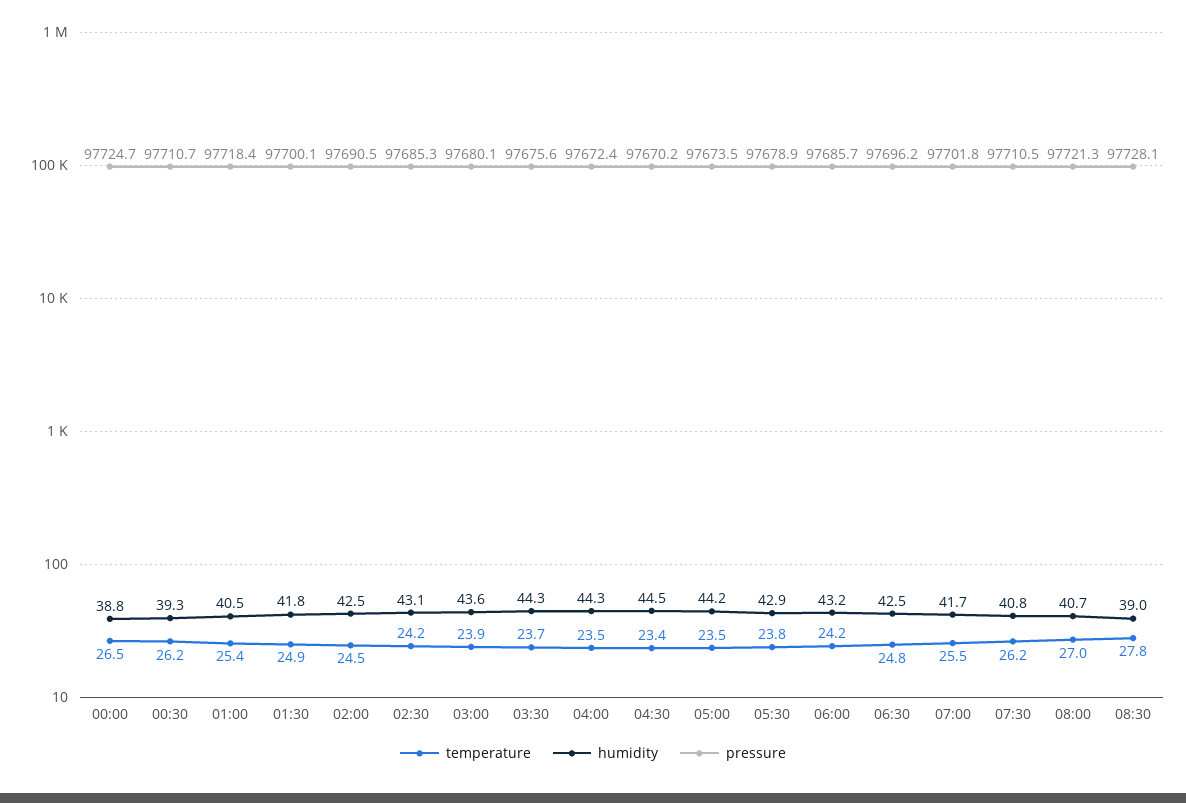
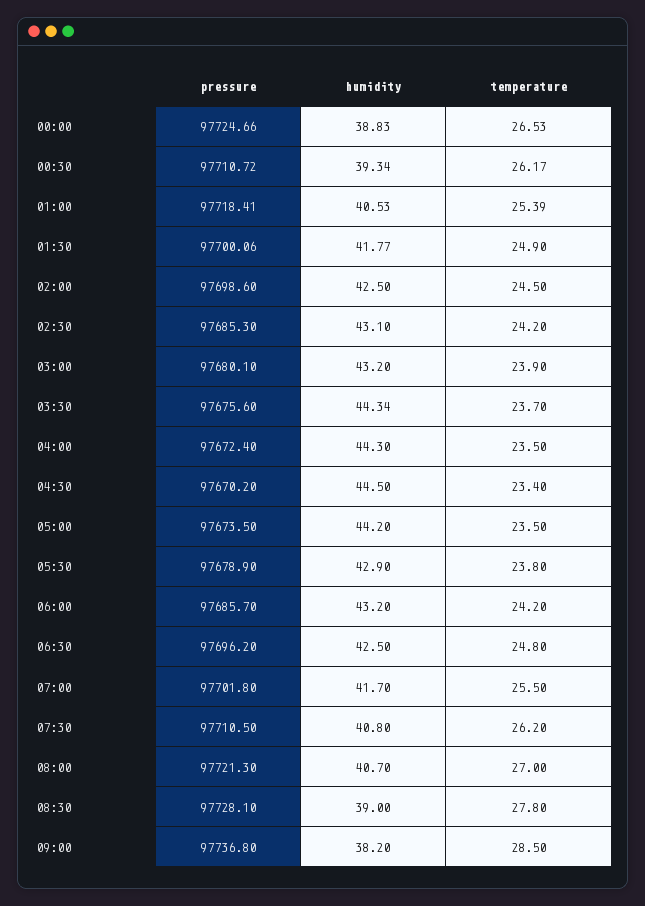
  {
    "temperature": {
      "00:00": 26.53,
      "00:30": 26.17,
      "01:00": 25.39,
      "01:30": 24.9,
      "02:00": 24.5,
      "02:30": 24.2,
      "03:00": 23.9,
      "03:30": 23.7,
      "04:00": 23.5,
      "04:30": 23.4,
      "05:00": 23.5,
      "05:30": 23.8,
      "06:00": 24.2,
      "06:30": 24.8,
      "07:00": 25.5,
      "07:30": 26.2,
      "08:00": 27,
-     "08:30": 27.8
+     "08:30": 27.8,
+     "09:00": 28.5
    },
    "humidity": {
      "00:00": 38.83,
      "00:30": 39.34,
      "01:00": 40.53,
      "01:30": 41.77,
      "02:00": 42.5,
      "02:30": 43.1,
-     "03:00": 43.6,
+     "03:00": 43.2,
      "03:30": 44.34,
      "04:00": 44.3,
      "04:30": 44.5,
      "05:00": 44.2,
      "05:30": 42.9,
      "06:00": 43.2,
      "06:30": 42.5,
      "07:00": 41.7,
      "07:30": 40.8,
      "08:00": 40.7,
-     "08:30": 39
+     "08:30": 39,
+     "09:00": 38.2
    },
    "pressure": {
      "00:00": 97724.66,
      "00:30": 97710.72,
      "01:00": 97718.41,
      "01:30": 97700.06,
-     "02:00": 97690.5,
+     "02:00": 97698.6,
      "02:30": 97685.3,
      "03:00": 97680.1,
      "03:30": 97675.6,
      "04:00": 97672.4,
      "04:30": 97670.2,
      "05:00": 97673.5,
      "05:30": 97678.9,
      "06:00": 97685.7,
      "06:30": 97696.2,
      "07:00": 97701.8,
      "07:30": 97710.5,
      "08:00": 97721.3,
-     "08:30": 97728.1
+     "08:30": 97728.1,
+     "09:00": 97736.8
    }
  }

